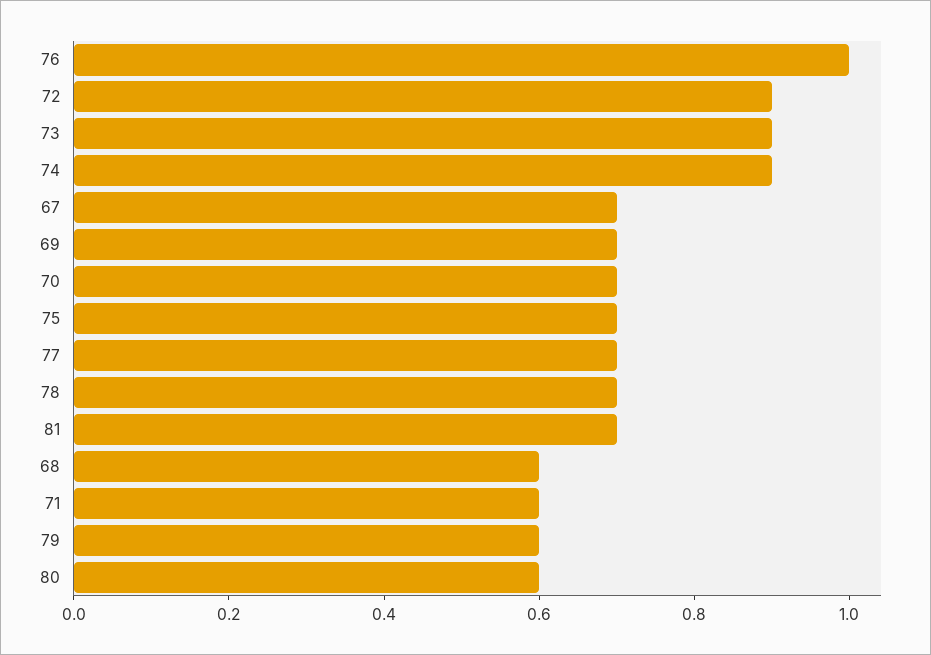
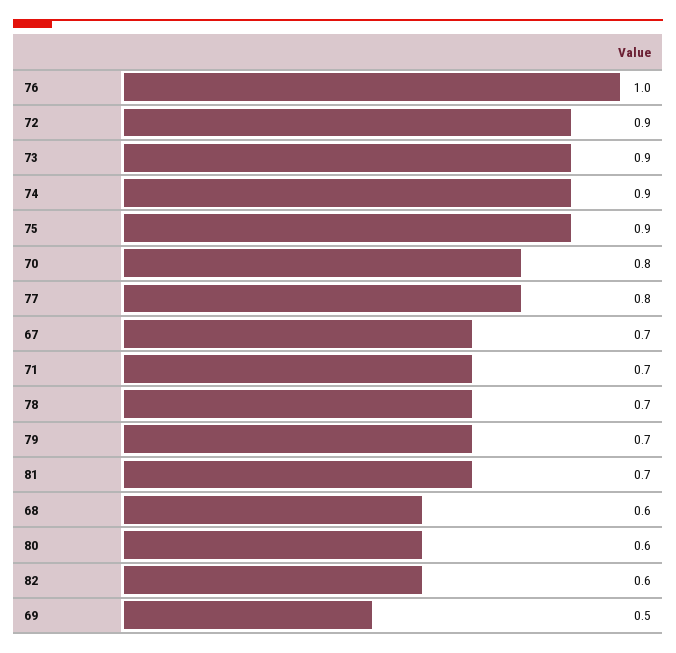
  {
    "76": 1,
    "72": 0.9,
    "73": 0.9,
    "74": 0.9,
    "67": 0.7,
-   "69": 0.7,
+   "69": 0.5,
-   "70": 0.7,
+   "70": 0.8,
-   "75": 0.7,
+   "75": 0.9,
-   "77": 0.7,
+   "77": 0.8,
    "78": 0.7,
    "81": 0.7,
    "68": 0.6,
-   "71": 0.6,
+   "71": 0.7,
-   "79": 0.6,
+   "79": 0.7,
-   "80": 0.6
+   "80": 0.6,
+   "82": 0.6
  }

